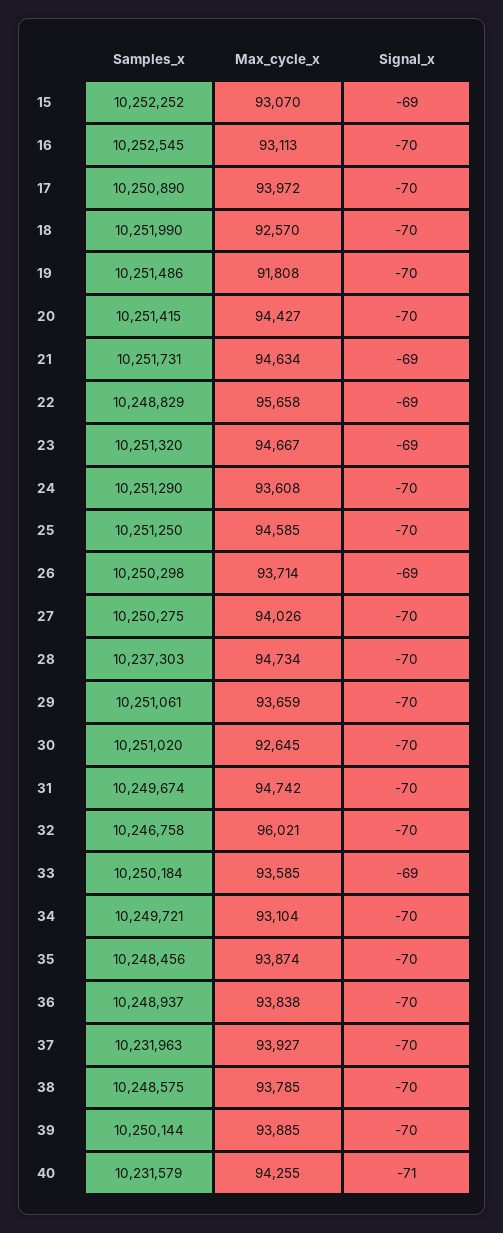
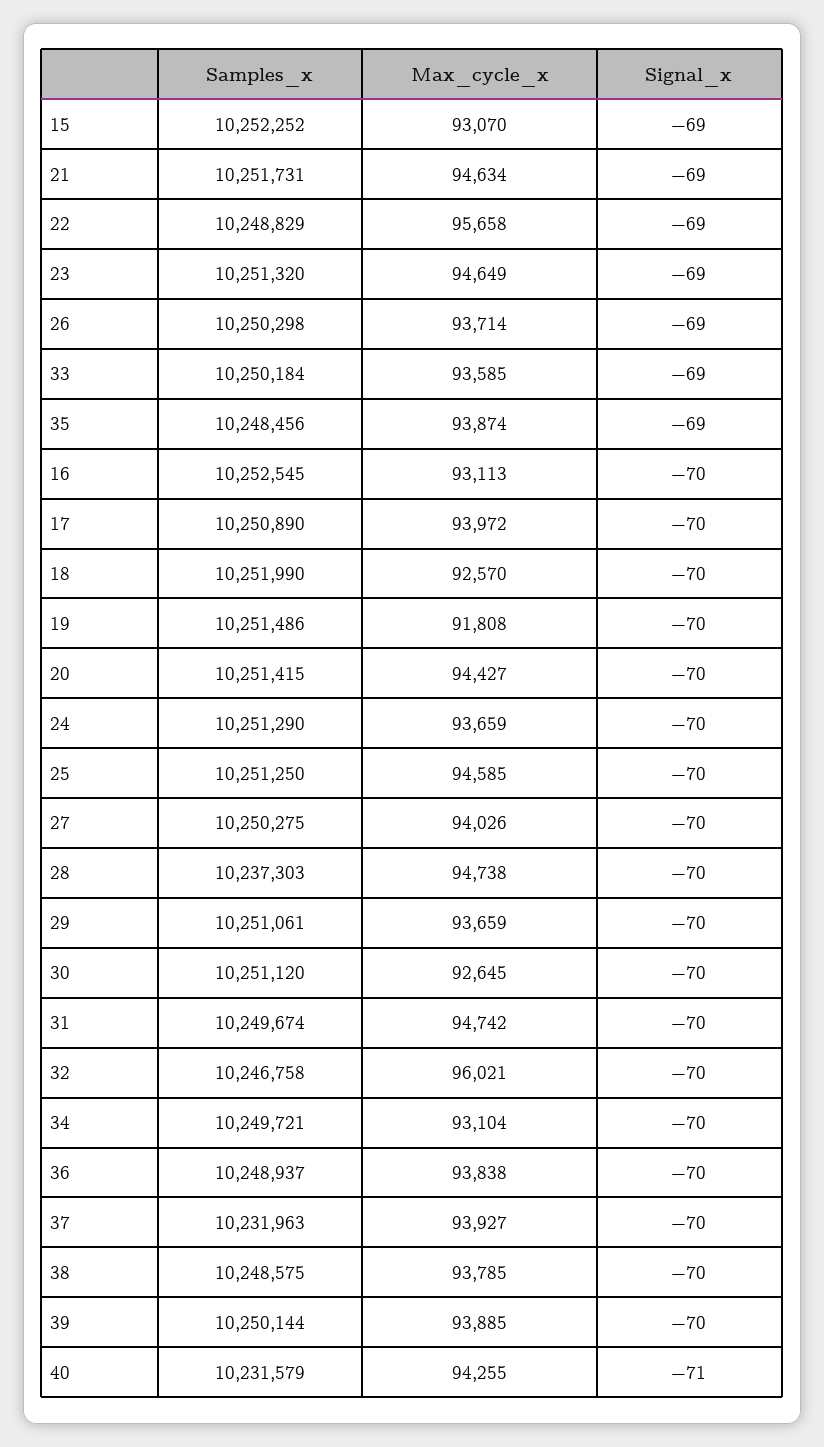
  {
    "Samples_x": {
      "15": 10252252,
      "16": 10252545,
      "17": 10250890,
      "18": 10251990,
      "19": 10251486,
      "20": 10251415,
      "21": 10251731,
      "22": 10248829,
      "23": 10251320,
      "24": 10251290,
      "25": 10251250,
      "26": 10250298,
      "27": 10250275,
      "28": 10237303,
      "29": 10251061,
-     "30": 10251020,
+     "30": 10251120,
      "31": 10249674,
      "32": 10246758,
      "33": 10250184,
      "34": 10249721,
      "35": 10248456,
      "36": 10248937,
      "37": 10231963,
      "38": 10248575,
      "39": 10250144,
      "40": 10231579
    },
    "Max_cycle_x": {
      "15": 93070,
      "16": 93113,
      "17": 93972,
      "18": 92570,
      "19": 91808,
      "20": 94427,
      "21": 94634,
      "22": 95658,
-     "23": 94667,
+     "23": 94649,
-     "24": 93608,
+     "24": 93659,
      "25": 94585,
      "26": 93714,
      "27": 94026,
-     "28": 94734,
+     "28": 94738,
      "29": 93659,
      "30": 92645,
      "31": 94742,
      "32": 96021,
      "33": 93585,
      "34": 93104,
      "35": 93874,
      "36": 93838,
      "37": 93927,
      "38": 93785,
      "39": 93885,
      "40": 94255
    },
    "Signal_x": {
      "15": -69,
      "16": -70,
      "17": -70,
      "18": -70,
      "19": -70,
      "20": -70,
      "21": -69,
      "22": -69,
      "23": -69,
      "24": -70,
      "25": -70,
      "26": -69,
      "27": -70,
      "28": -70,
      "29": -70,
      "30": -70,
      "31": -70,
      "32": -70,
      "33": -69,
      "34": -70,
-     "35": -70,
+     "35": -69,
      "36": -70,
      "37": -70,
      "38": -70,
      "39": -70,
      "40": -71
    }
  }

